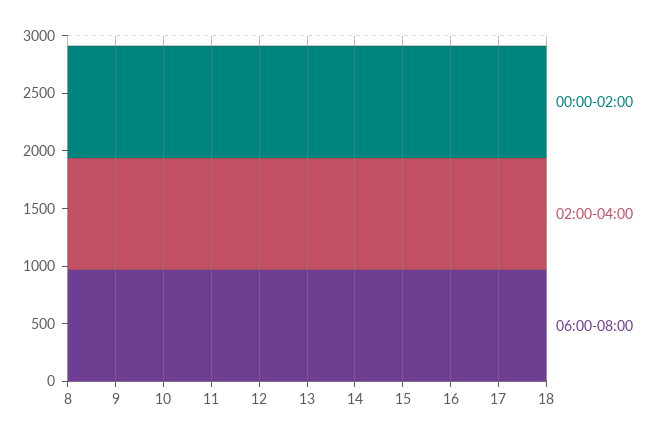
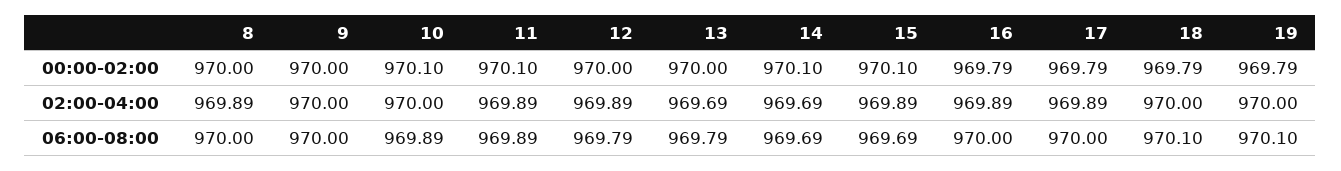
  {
    "00:00-02:00": {
      "8": 970,
      "9": 970,
      "10": 970.1,
      "11": 970.1,
      "12": 970,
      "13": 970,
      "14": 970.1,
      "15": 970.1,
      "16": 969.79,
      "17": 969.79,
-     "18": 969.79
+     "18": 969.79,
+     "19": 969.79
    },
    "02:00-04:00": {
      "8": 969.89,
      "9": 970,
      "10": 970,
      "11": 969.89,
      "12": 969.89,
      "13": 969.69,
      "14": 969.69,
      "15": 969.89,
      "16": 969.89,
      "17": 969.89,
-     "18": 970
+     "18": 970,
+     "19": 970
    },
    "06:00-08:00": {
      "8": 970,
      "9": 970,
      "10": 969.89,
      "11": 969.89,
      "12": 969.79,
      "13": 969.79,
      "14": 969.69,
      "15": 969.69,
      "16": 970,
      "17": 970,
-     "18": 970.1
+     "18": 970.1,
+     "19": 970.1
    }
  }

